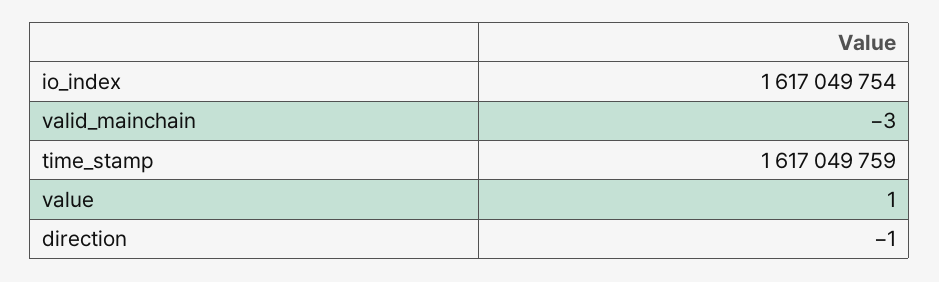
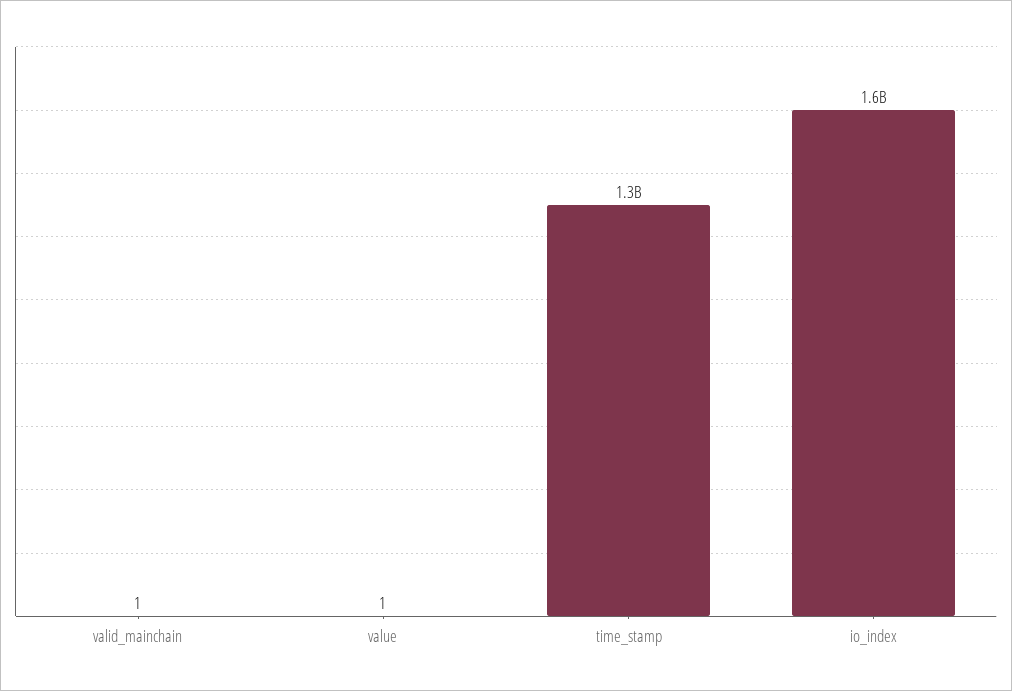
  {
    "io_index": 1617049754,
-   "valid_mainchain": -3,
+   "valid_mainchain": 1,
-   "time_stamp": 1617049759,
+   "time_stamp": 1300000000,
-   "value": 1,
+   "value": 1
-   "direction": -1
  }

